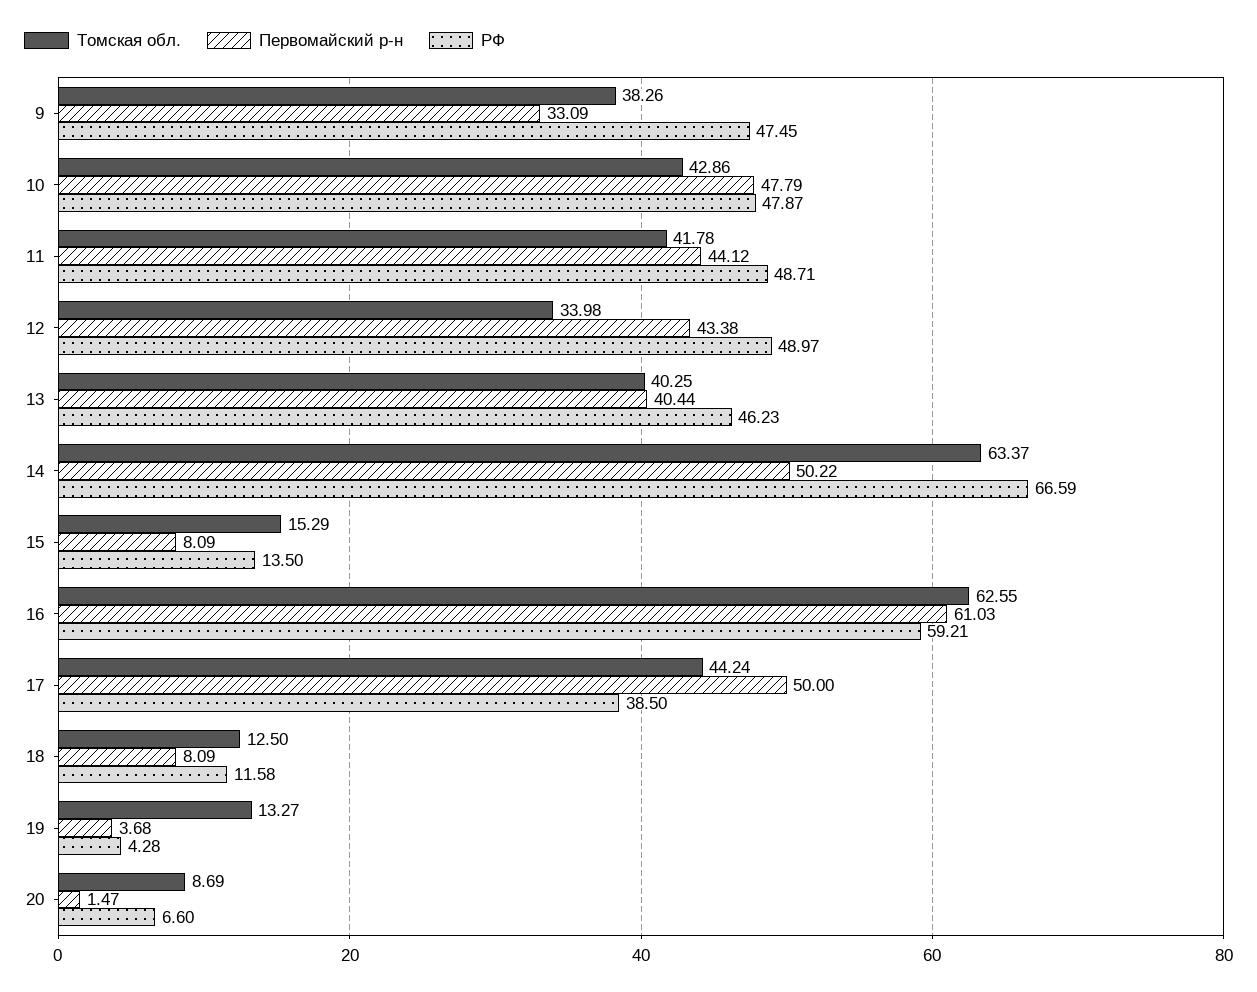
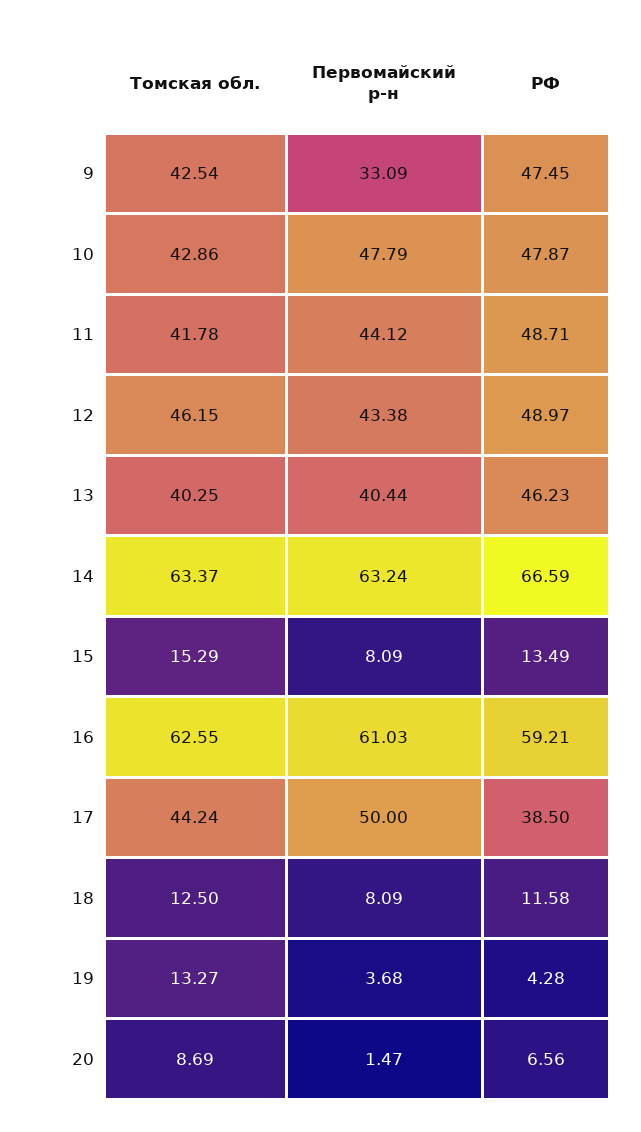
  {
    "Томская обл.": {
-     "9": 38.26,
+     "9": 42.54,
      "10": 42.86,
      "11": 41.78,
-     "12": 33.98,
+     "12": 46.15,
      "13": 40.25,
      "14": 63.37,
      "15": 15.29,
      "16": 62.55,
      "17": 44.24,
      "18": 12.5,
      "19": 13.27,
      "20": 8.69
    },
    "Первомайский р-н": {
      "9": 33.09,
      "10": 47.79,
      "11": 44.12,
      "12": 43.38,
      "13": 40.44,
-     "14": 50.22,
+     "14": 63.24,
      "15": 8.09,
      "16": 61.03,
      "17": 50,
      "18": 8.09,
      "19": 3.68,
      "20": 1.47
    },
    "РФ": {
      "9": 47.45,
      "10": 47.87,
      "11": 48.71,
      "12": 48.97,
      "13": 46.23,
      "14": 66.59,
-     "15": 13.5,
+     "15": 13.49,
      "16": 59.21,
      "17": 38.5,
      "18": 11.58,
      "19": 4.28,
-     "20": 6.6
+     "20": 6.56
    }
  }

